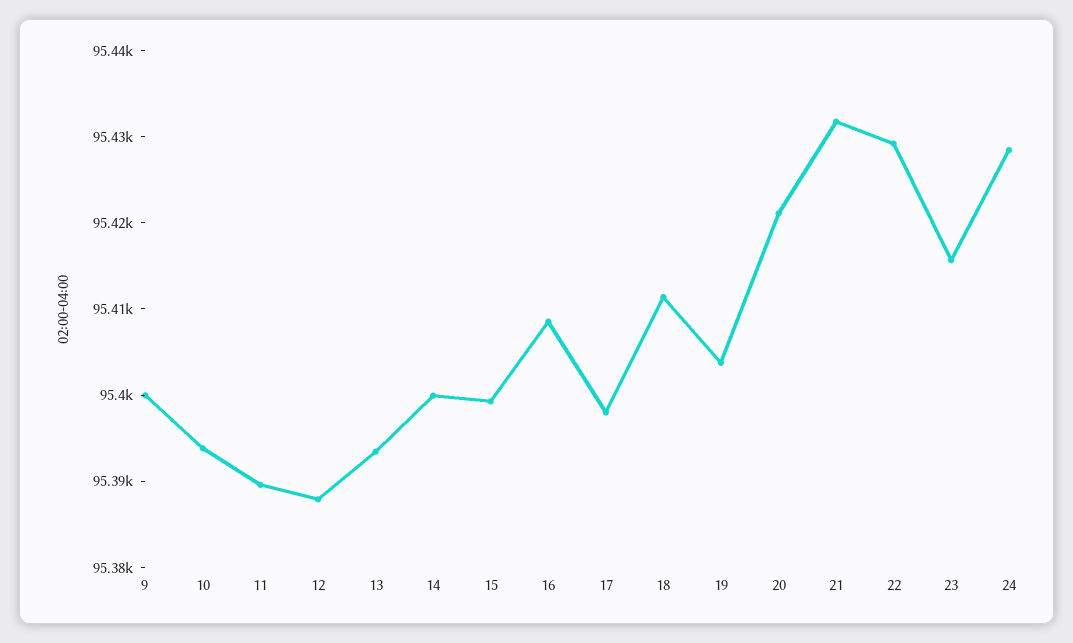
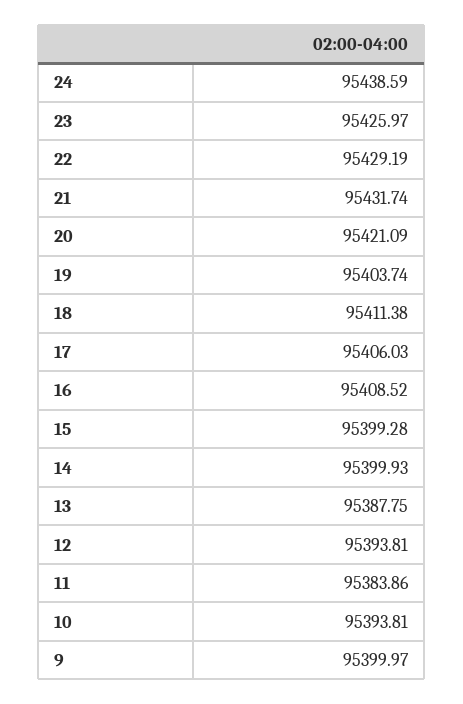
  {
    "9": 95399.97,
    "10": 95393.81,
-   "11": 95390,
+   "11": 95383.86,
-   "12": 95388,
+   "12": 95393.81,
-   "13": 95394,
+   "13": 95387.75,
    "14": 95399.93,
    "15": 95399.28,
    "16": 95408.52,
-   "17": 95398,
+   "17": 95406.03,
    "18": 95411.38,
    "19": 95403.74,
    "20": 95421.09,
    "21": 95431.74,
    "22": 95429.19,
-   "23": 95416,
+   "23": 95425.97,
-   "24": 95428
+   "24": 95438.59
  }

